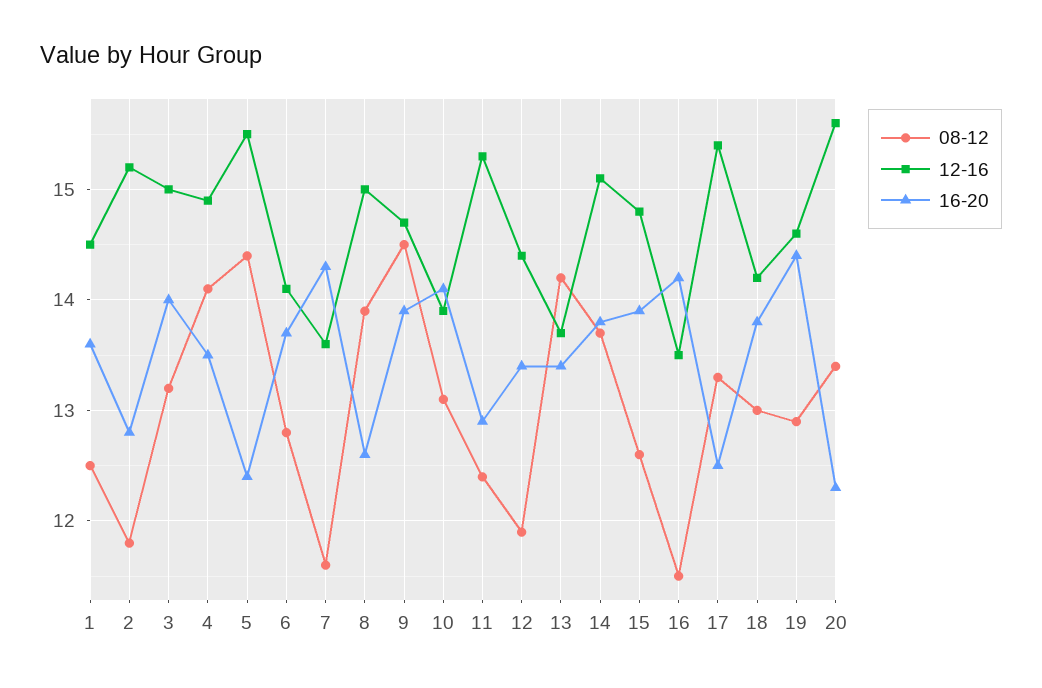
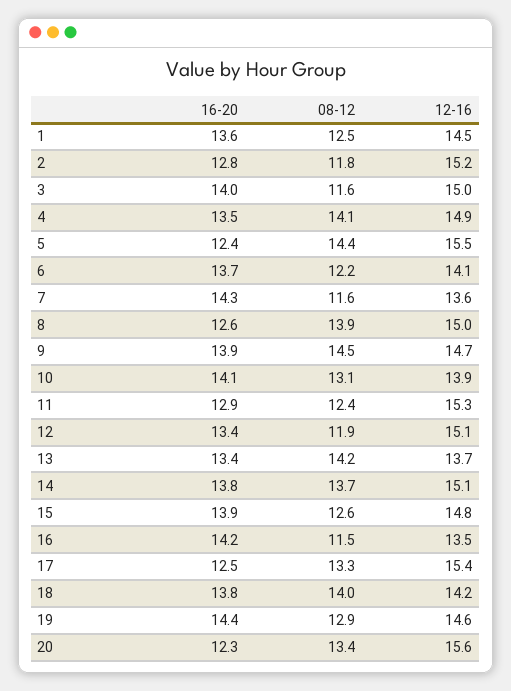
  {
    "08-12": {
      "1": 12.5,
      "2": 11.8,
-     "3": 13.2,
+     "3": 11.6,
      "4": 14.1,
      "5": 14.4,
-     "6": 12.8,
+     "6": 12.2,
      "7": 11.6,
      "8": 13.9,
      "9": 14.5,
      "10": 13.1,
      "11": 12.4,
      "12": 11.9,
      "13": 14.2,
      "14": 13.7,
      "15": 12.6,
      "16": 11.5,
      "17": 13.3,
-     "18": 13,
+     "18": 14,
      "19": 12.9,
      "20": 13.4
    },
    "12-16": {
      "1": 14.5,
      "2": 15.2,
      "3": 15,
      "4": 14.9,
      "5": 15.5,
      "6": 14.1,
      "7": 13.6,
      "8": 15,
      "9": 14.7,
      "10": 13.9,
      "11": 15.3,
-     "12": 14.4,
+     "12": 15.1,
      "13": 13.7,
      "14": 15.1,
      "15": 14.8,
      "16": 13.5,
      "17": 15.4,
      "18": 14.2,
      "19": 14.6,
      "20": 15.6
    },
    "16-20": {
      "1": 13.6,
      "2": 12.8,
      "3": 14,
      "4": 13.5,
      "5": 12.4,
      "6": 13.7,
      "7": 14.3,
      "8": 12.6,
      "9": 13.9,
      "10": 14.1,
      "11": 12.9,
      "12": 13.4,
      "13": 13.4,
      "14": 13.8,
      "15": 13.9,
      "16": 14.2,
      "17": 12.5,
      "18": 13.8,
      "19": 14.4,
      "20": 12.3
    }
  }

